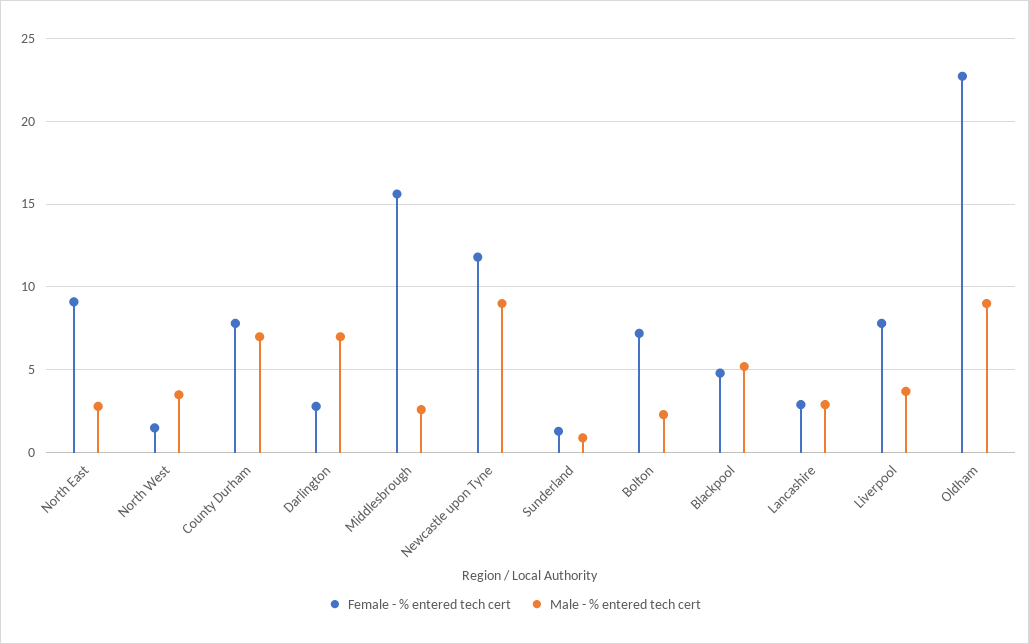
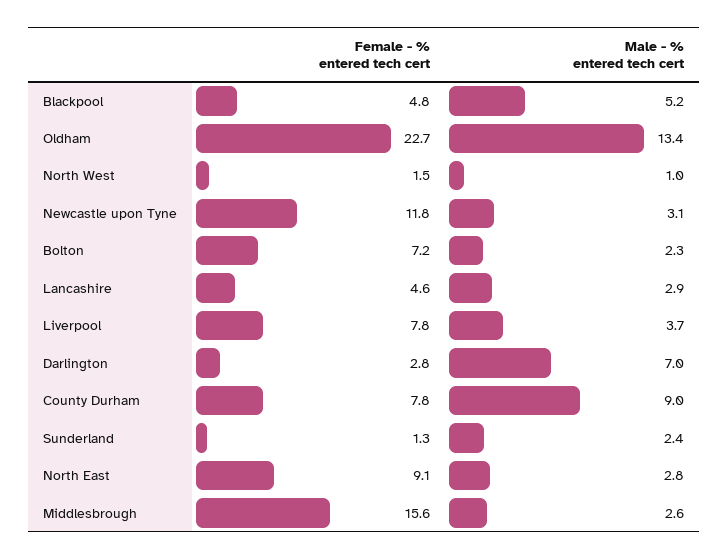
  {
    "Female - % entered tech cert": {
      "North East": 9.1,
      "North West": 1.5,
      "County Durham": 7.8,
      "Darlington": 2.8,
      "Middlesbrough": 15.6,
      "Newcastle upon Tyne": 11.8,
      "Sunderland": 1.3,
      "Bolton": 7.2,
      "Blackpool": 4.8,
-     "Lancashire": 3,
+     "Lancashire": 4.6,
      "Liverpool": 7.8,
      "Oldham": 22.7
    },
    "Male - % entered tech cert": {
      "North East": 2.8,
-     "North West": 3.5,
+     "North West": 1,
-     "County Durham": 7,
+     "County Durham": 9,
      "Darlington": 7,
      "Middlesbrough": 2.6,
-     "Newcastle upon Tyne": 9,
+     "Newcastle upon Tyne": 3.1,
-     "Sunderland": 1,
+     "Sunderland": 2.4,
      "Bolton": 2.3,
      "Blackpool": 5.2,
      "Lancashire": 2.9,
      "Liverpool": 3.7,
-     "Oldham": 9
+     "Oldham": 13.4
    }
  }

